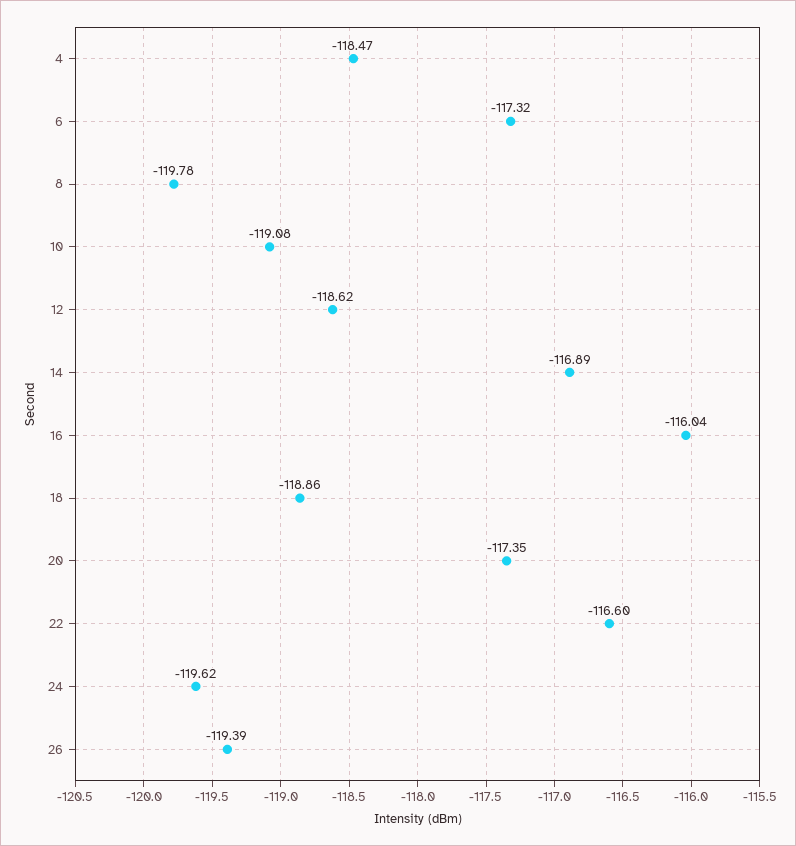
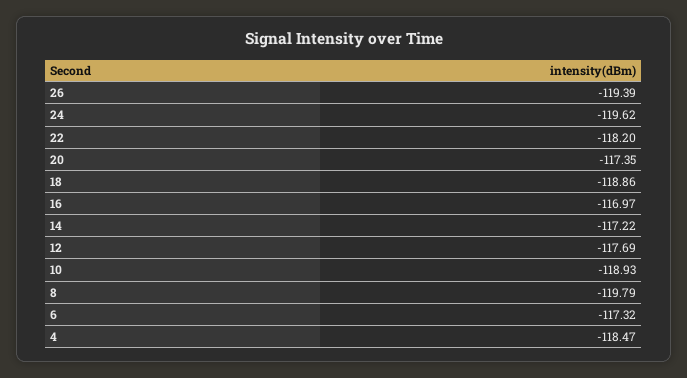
  {
    "4": -118.47,
    "6": -117.32,
-   "8": -119.78,
+   "8": -119.79,
-   "10": -119.08,
+   "10": -118.93,
-   "12": -118.62,
+   "12": -117.69,
-   "14": -116.89,
+   "14": -117.22,
-   "16": -116.04,
+   "16": -116.97,
    "18": -118.86,
    "20": -117.35,
-   "22": -116.6,
+   "22": -118.2,
    "24": -119.62,
    "26": -119.39
  }

